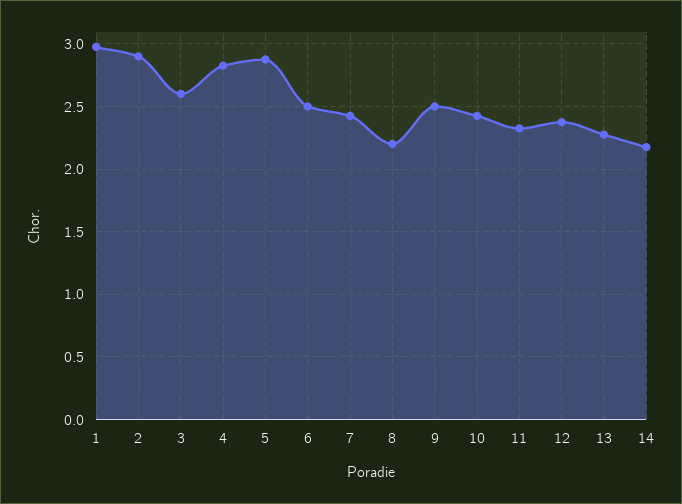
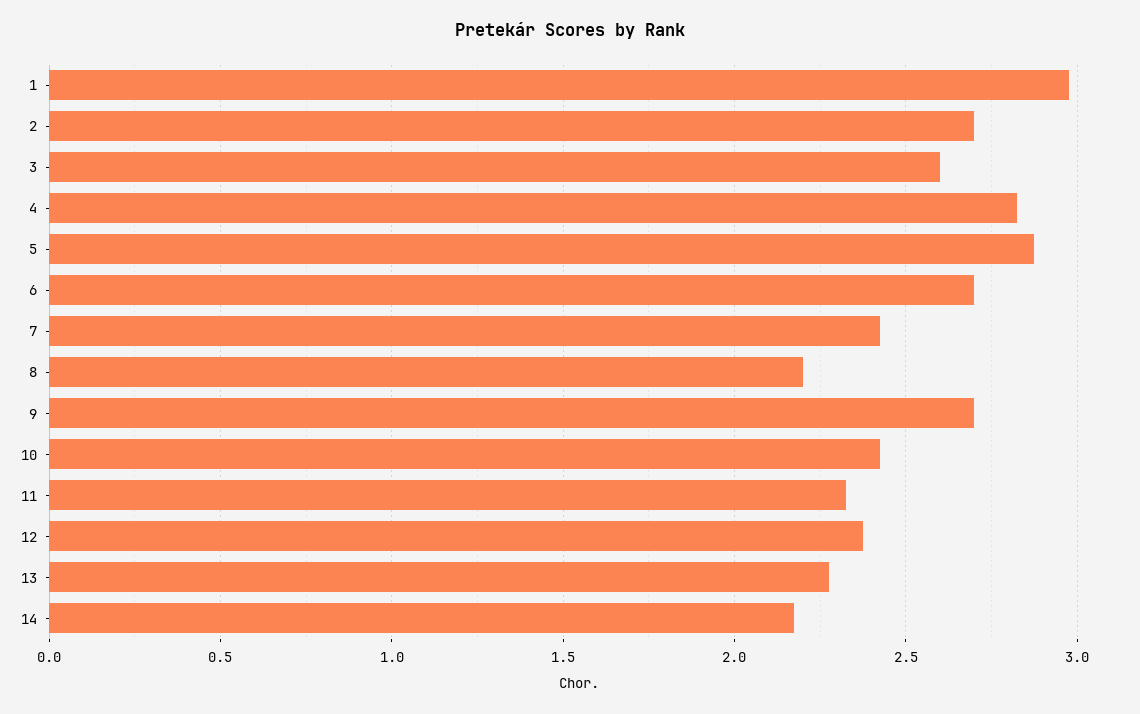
  {
    "1": 3,
-   "2": 2.9,
+   "2": 2.7,
    "3": 2.6,
    "4": 2.85,
    "5": 2.9,
-   "6": 2.5,
+   "6": 2.7,
    "7": 2.45,
    "8": 2.2,
-   "9": 2.5,
+   "9": 2.7,
    "10": 2.45,
    "11": 2.35,
    "12": 2.4,
    "13": 2.3,
    "14": 2.2
  }

